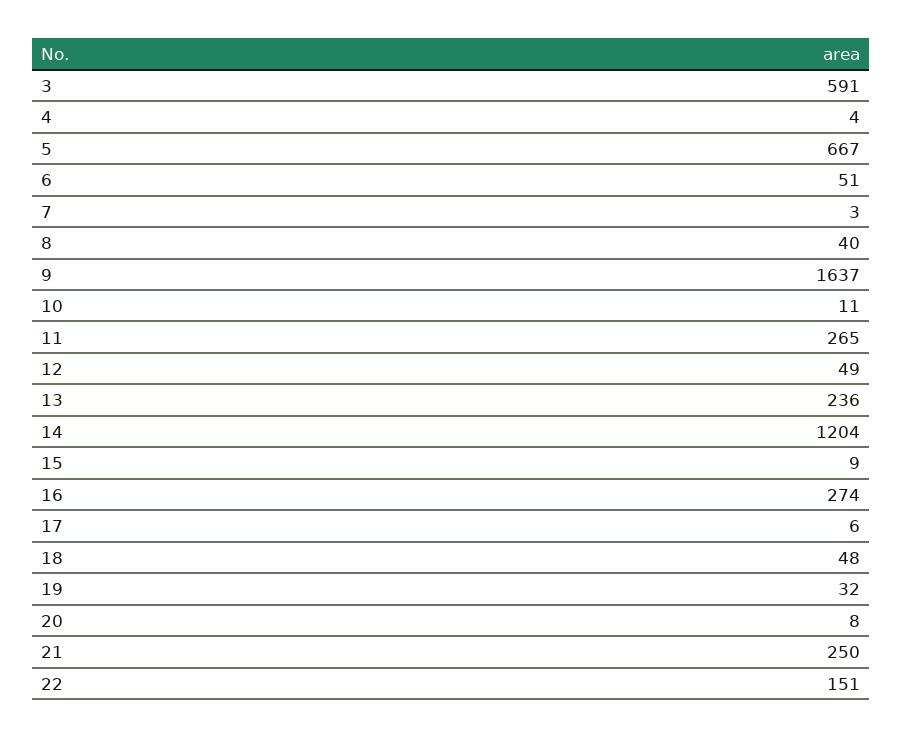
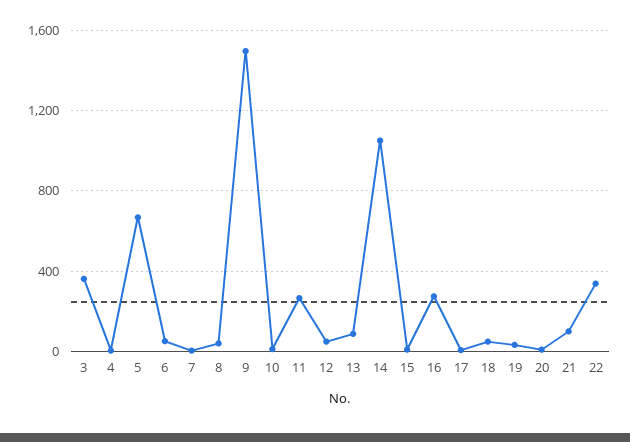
  {
-   "3": 591,
+   "3": 350,
    "4": 4,
    "5": 667,
    "6": 51,
    "7": 3,
    "8": 40,
-   "9": 1637,
+   "9": 1500,
    "10": 11,
    "11": 265,
    "12": 49,
-   "13": 236,
+   "13": 100,
-   "14": 1204,
+   "14": 1050,
    "15": 9,
    "16": 274,
    "17": 6,
    "18": 48,
    "19": 32,
    "20": 8,
-   "21": 250,
+   "21": 100,
-   "22": 151
+   "22": 350
  }

